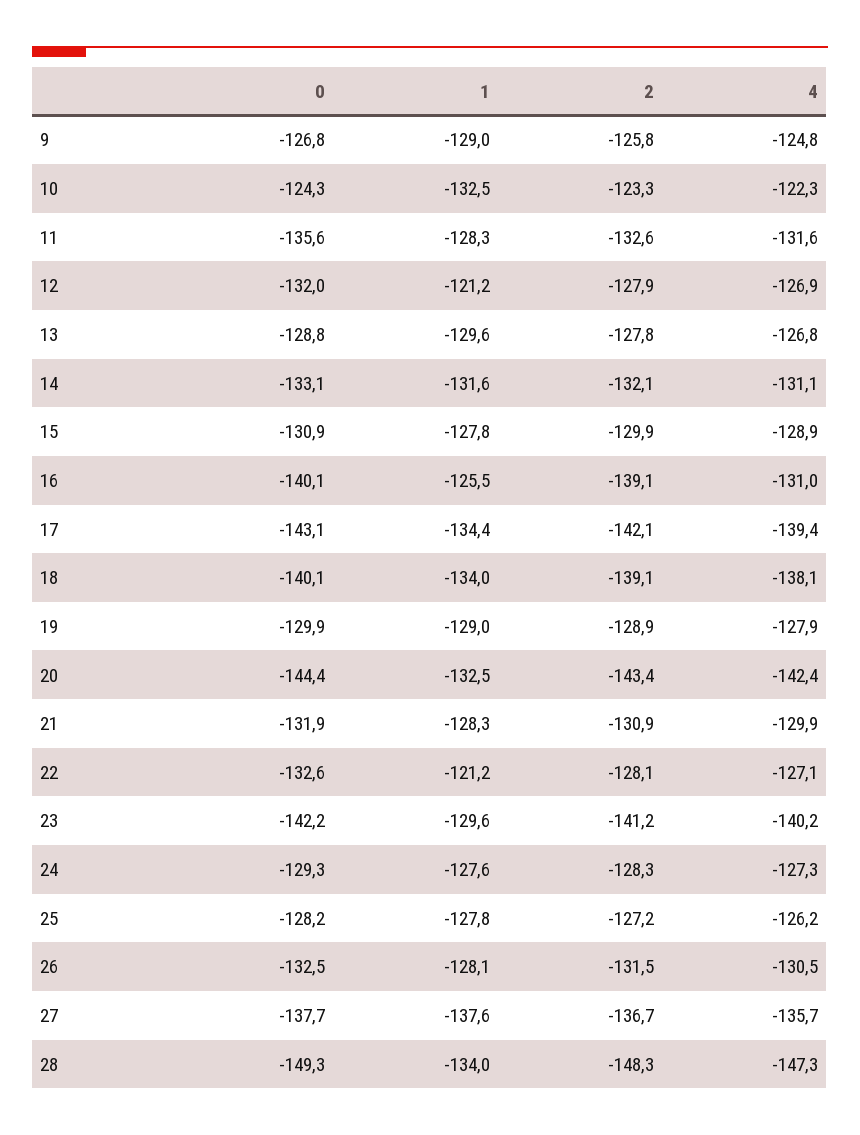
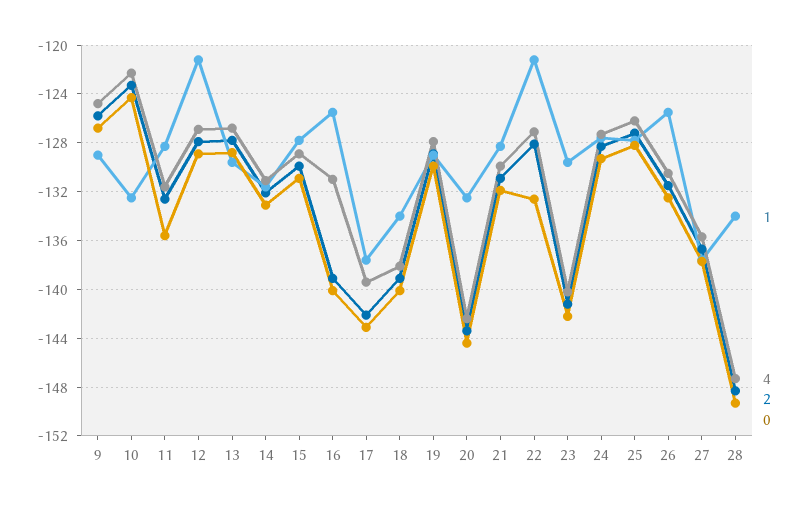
  {
    "0": {
      "9": -126.8,
      "10": -124.3,
      "11": -135.6,
-     "12": -132,
+     "12": -129,
      "13": -128.8,
      "14": -133.1,
      "15": -130.9,
      "16": -140.1,
      "17": -143.1,
      "18": -140.1,
      "19": -129.9,
      "20": -144.4,
      "21": -131.9,
      "22": -132.6,
      "23": -142.2,
      "24": -129.3,
      "25": -128.2,
      "26": -132.5,
      "27": -137.7,
      "28": -149.3
    },
    "1": {
      "9": -129,
      "10": -132.5,
      "11": -128.3,
      "12": -121.2,
      "13": -129.6,
      "14": -131.6,
      "15": -127.8,
      "16": -125.5,
-     "17": -134.4,
+     "17": -137.5,
      "18": -134,
      "19": -129,
      "20": -132.5,
      "21": -128.3,
      "22": -121.2,
      "23": -129.6,
      "24": -127.6,
      "25": -127.8,
-     "26": -128.1,
+     "26": -125.5,
      "27": -137.6,
      "28": -134
    },
    "2": {
      "9": -125.8,
      "10": -123.3,
      "11": -132.6,
      "12": -127.9,
      "13": -127.8,
      "14": -132.1,
      "15": -129.9,
      "16": -139.1,
      "17": -142.1,
      "18": -139.1,
      "19": -128.9,
      "20": -143.4,
      "21": -130.9,
      "22": -128.1,
      "23": -141.2,
      "24": -128.3,
      "25": -127.2,
      "26": -131.5,
      "27": -136.7,
      "28": -148.3
    },
    "4": {
      "9": -124.8,
      "10": -122.3,
      "11": -131.6,
      "12": -126.9,
      "13": -126.8,
      "14": -131.1,
      "15": -128.9,
      "16": -131,
      "17": -139.4,
      "18": -138.1,
      "19": -127.9,
      "20": -142.4,
      "21": -129.9,
      "22": -127.1,
      "23": -140.2,
      "24": -127.3,
      "25": -126.2,
      "26": -130.5,
      "27": -135.7,
      "28": -147.3
    }
  }

